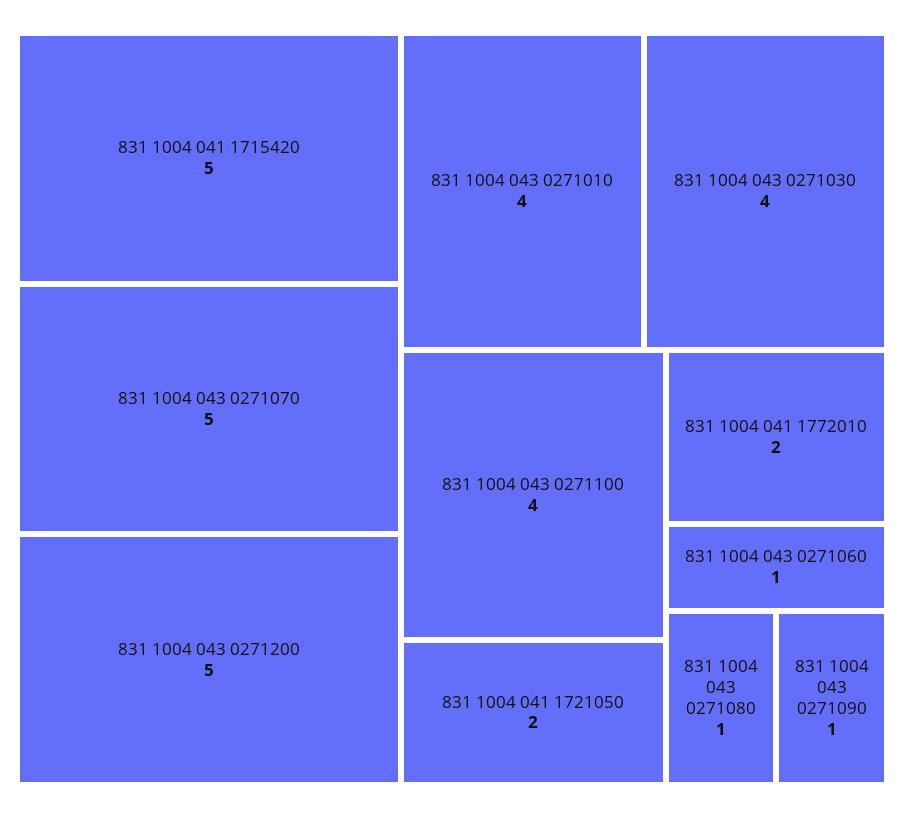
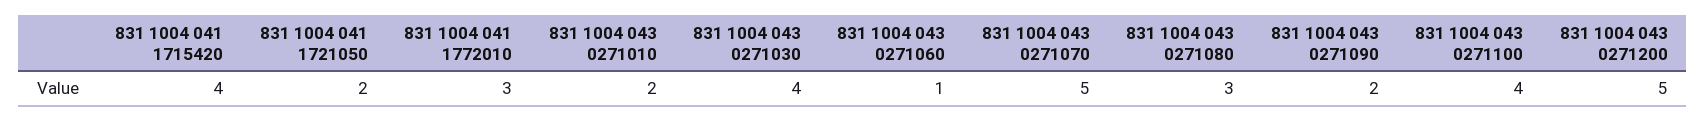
  {
-   "831 1004 041 1715420": 5,
+   "831 1004 041 1715420": 4,
    "831 1004 043 0271070": 5,
    "831 1004 043 0271200": 5,
-   "831 1004 043 0271010": 4,
+   "831 1004 043 0271010": 2,
    "831 1004 043 0271030": 4,
    "831 1004 043 0271100": 4,
    "831 1004 041 1721050": 2,
-   "831 1004 041 1772010": 2,
+   "831 1004 041 1772010": 3,
    "831 1004 043 0271060": 1,
-   "831 1004 043 0271080": 1,
+   "831 1004 043 0271080": 3,
-   "831 1004 043 0271090": 1
+   "831 1004 043 0271090": 2
  }

